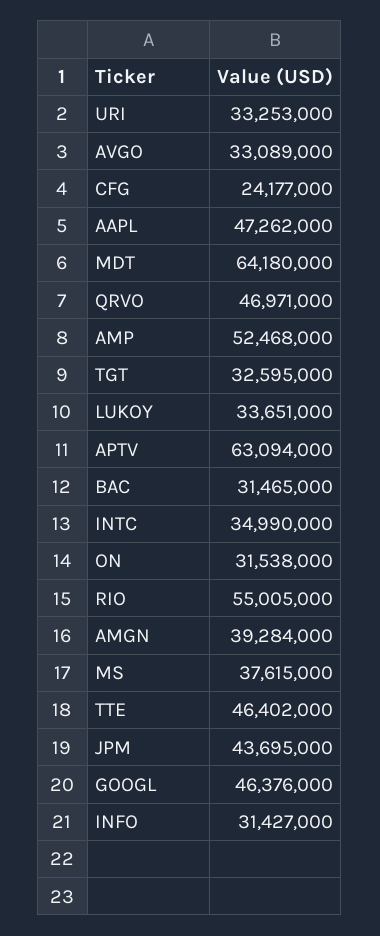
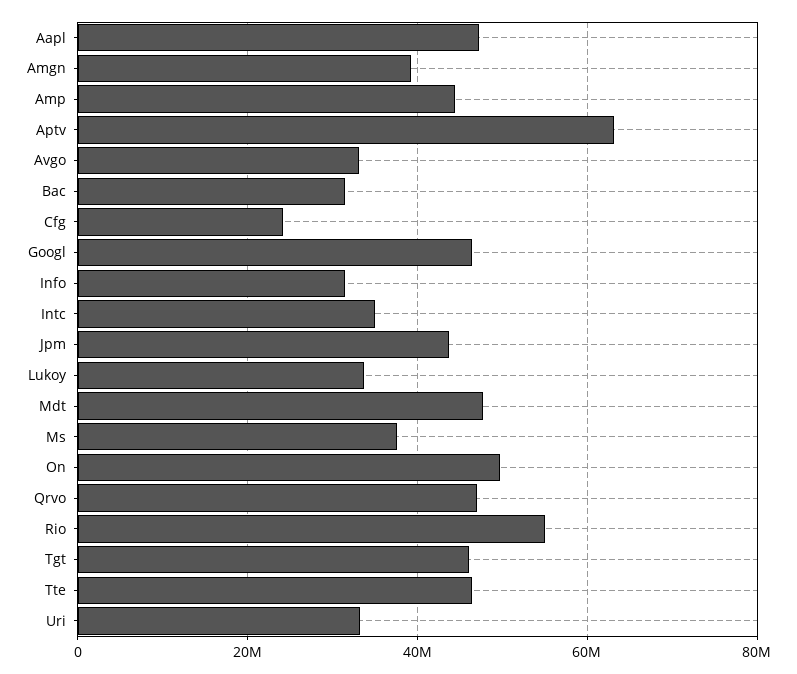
  {
    "URI": 33253000,
    "AVGO": 33089000,
    "CFG": 24177000,
    "AAPL": 47262000,
-   "MDT": 64180000,
+   "MDT": 48000000,
    "QRVO": 46971000,
-   "AMP": 52468000,
+   "AMP": 44000000,
-   "TGT": 32595000,
+   "TGT": 46000000,
    "LUKOY": 33651000,
    "APTV": 63094000,
    "BAC": 31465000,
    "INTC": 34990000,
-   "ON": 31538000,
+   "ON": 50000000,
    "RIO": 55005000,
    "AMGN": 39284000,
    "MS": 37615000,
    "TTE": 46402000,
    "JPM": 43695000,
    "GOOGL": 46376000,
    "INFO": 31427000
  }

